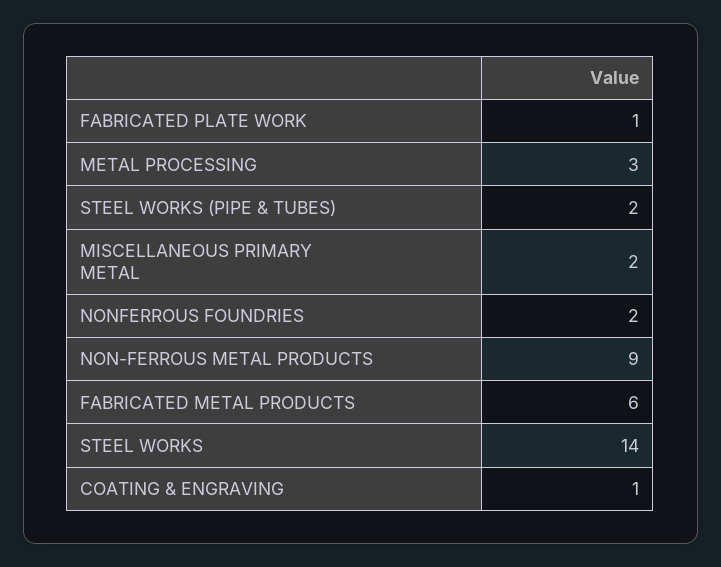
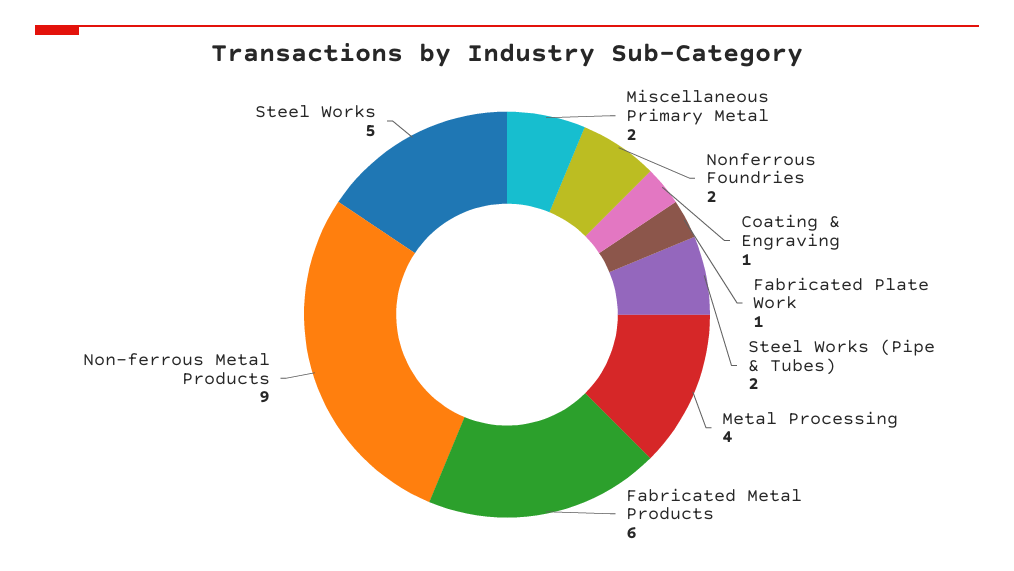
  {
    "FABRICATED PLATE WORK": 1,
-   "METAL PROCESSING": 3,
+   "METAL PROCESSING": 4,
    "STEEL WORKS (PIPE & TUBES)": 2,
    "MISCELLANEOUS PRIMARY METAL": 2,
    "NONFERROUS FOUNDRIES": 2,
    "NON-FERROUS METAL PRODUCTS": 9,
    "FABRICATED METAL PRODUCTS": 6,
-   "STEEL WORKS": 14,
+   "STEEL WORKS": 5,
    "COATING & ENGRAVING": 1
  }

